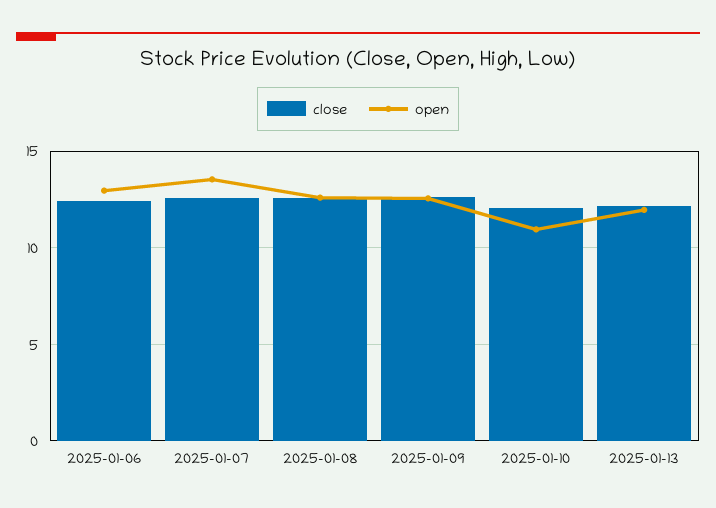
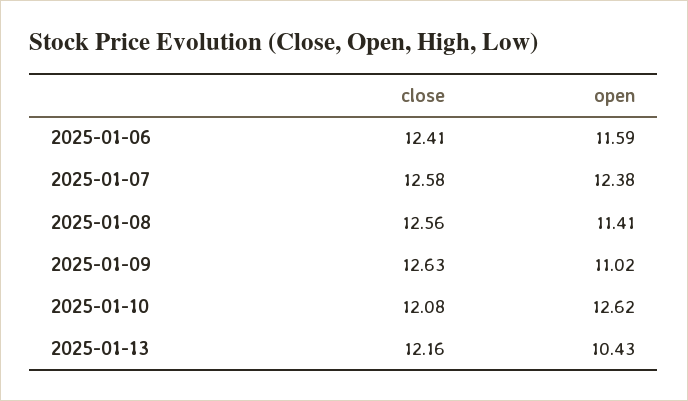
  {
    "close": {
      "2025-01-06": 12.41,
      "2025-01-07": 12.58,
      "2025-01-08": 12.56,
      "2025-01-09": 12.63,
      "2025-01-10": 12.08,
      "2025-01-13": 12.16
    },
    "open": {
-     "2025-01-06": 13,
+     "2025-01-06": 11.59,
-     "2025-01-07": 13.5,
+     "2025-01-07": 12.38,
-     "2025-01-08": 12.5,
+     "2025-01-08": 11.41,
-     "2025-01-09": 12.5,
+     "2025-01-09": 11.02,
-     "2025-01-10": 11,
+     "2025-01-10": 12.62,
-     "2025-01-13": 12
+     "2025-01-13": 10.43
    }
  }

